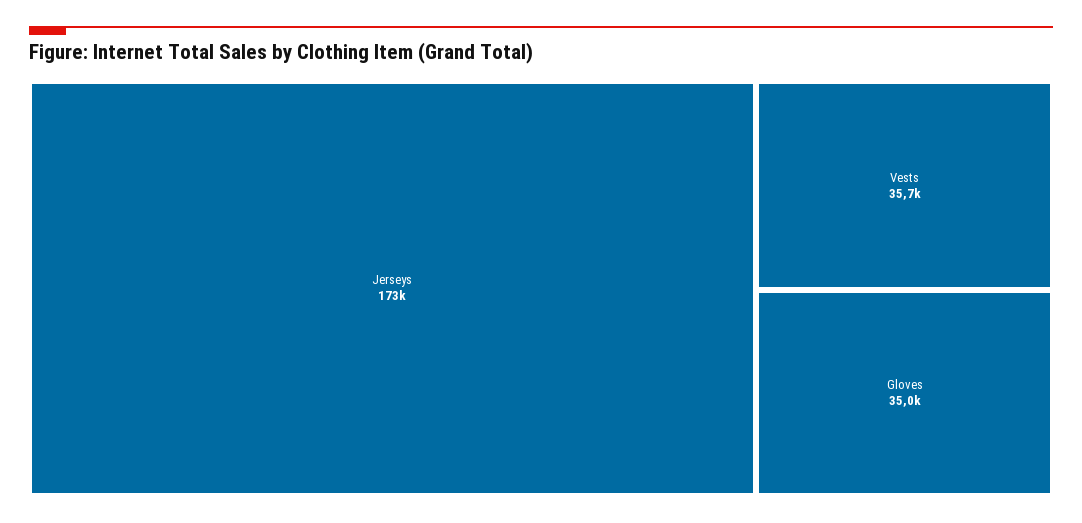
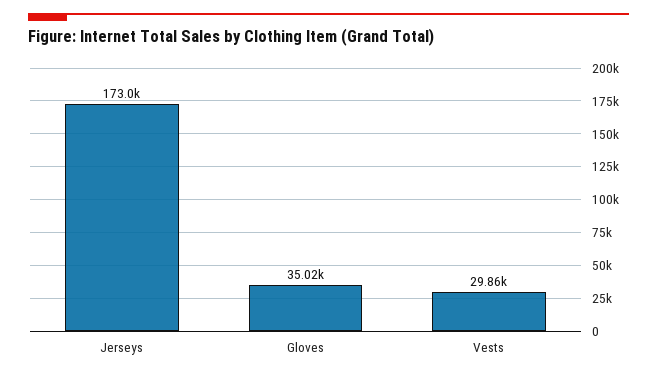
  {
    "Jerseys": 173000,
-   "Vests": 35700,
+   "Vests": 29860,
    "Gloves": 35020
  }

